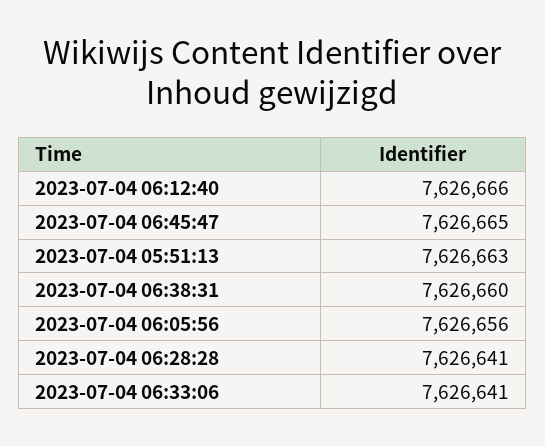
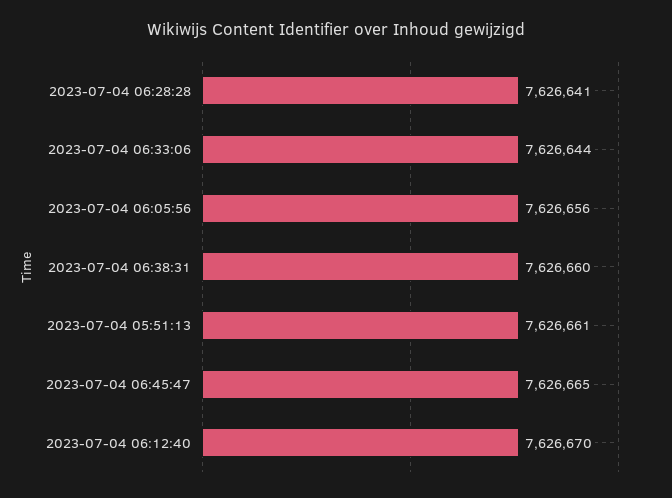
  {
-   "2023-07-04 06:12:40": 7626666,
+   "2023-07-04 06:12:40": 7626670,
    "2023-07-04 06:45:47": 7626665,
-   "2023-07-04 05:51:13": 7626663,
+   "2023-07-04 05:51:13": 7626661,
    "2023-07-04 06:38:31": 7626660,
    "2023-07-04 06:05:56": 7626656,
    "2023-07-04 06:28:28": 7626641,
-   "2023-07-04 06:33:06": 7626641
+   "2023-07-04 06:33:06": 7626644
  }

